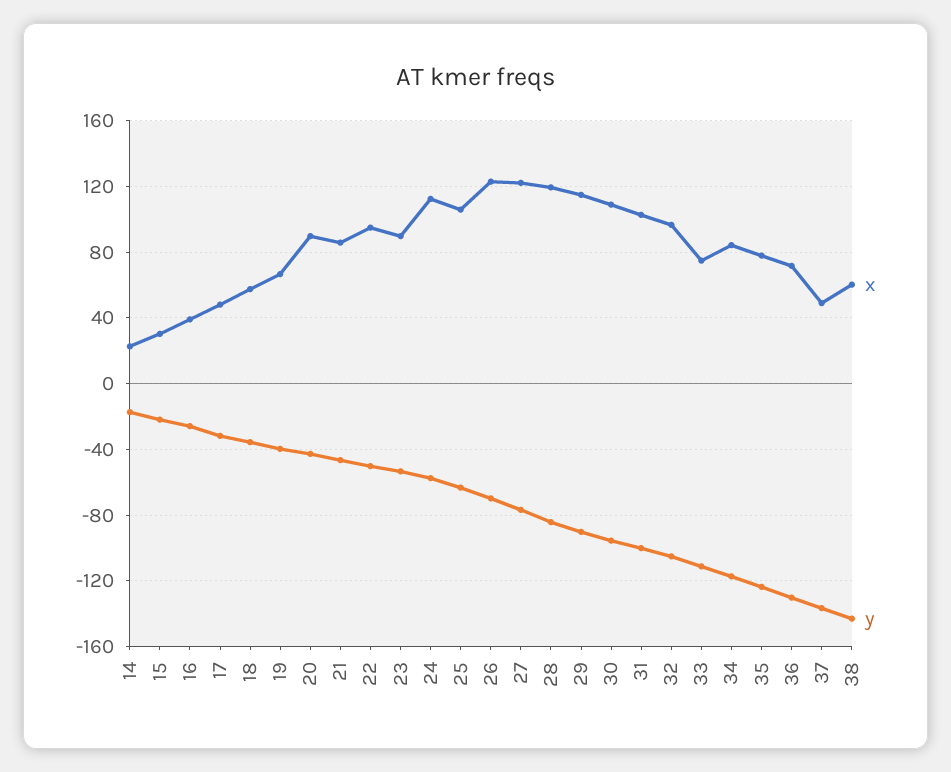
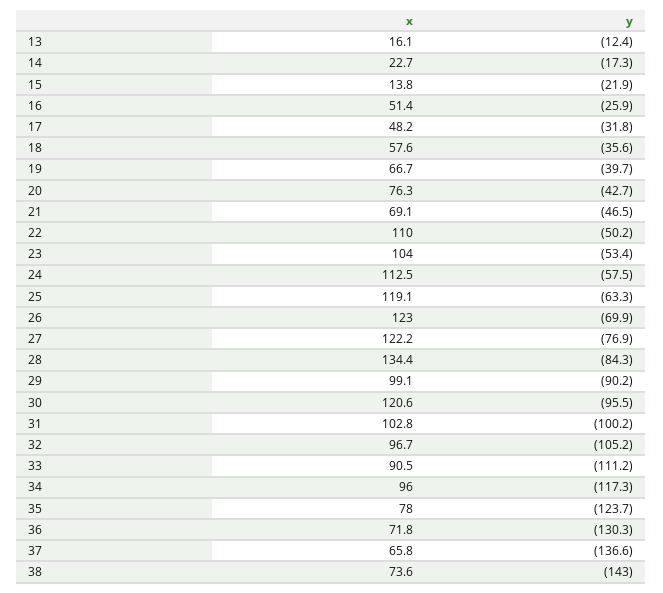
  {
    "x": {
      "14": 22.7,
-     "15": 30,
+     "15": 13.8,
-     "16": 40,
+     "16": 51.4,
      "17": 48.2,
      "18": 57.6,
      "19": 66.7,
-     "20": 90,
+     "20": 76.3,
-     "21": 85,
+     "21": 69.1,
-     "22": 95,
+     "22": 110,
-     "23": 90,
+     "23": 104,
      "24": 112.5,
-     "25": 105,
+     "25": 119.1,
      "26": 123,
      "27": 122.2,
-     "28": 120,
+     "28": 134.4,
-     "29": 115,
+     "29": 99.1,
-     "30": 110,
+     "30": 120.6,
      "31": 102.8,
      "32": 96.7,
-     "33": 75,
+     "33": 90.5,
-     "34": 85,
+     "34": 96,
      "35": 78,
      "36": 71.8,
-     "37": 50,
+     "37": 65.8,
-     "38": 60
+     "38": 73.6,
+     "13": 16.1
    },
    "y": {
      "14": -17.3,
      "15": -21.9,
      "16": -25.9,
      "17": -31.8,
      "18": -35.6,
      "19": -39.7,
      "20": -42.7,
      "21": -46.5,
      "22": -50.2,
      "23": -53.4,
      "24": -57.5,
      "25": -63.3,
      "26": -69.9,
      "27": -76.9,
      "28": -84.3,
      "29": -90.2,
      "30": -95.5,
      "31": -100.2,
      "32": -105.2,
      "33": -111.2,
      "34": -117.3,
      "35": -123.7,
      "36": -130.3,
      "37": -136.6,
-     "38": -143
+     "38": -143,
+     "13": -12.4
    }
  }

